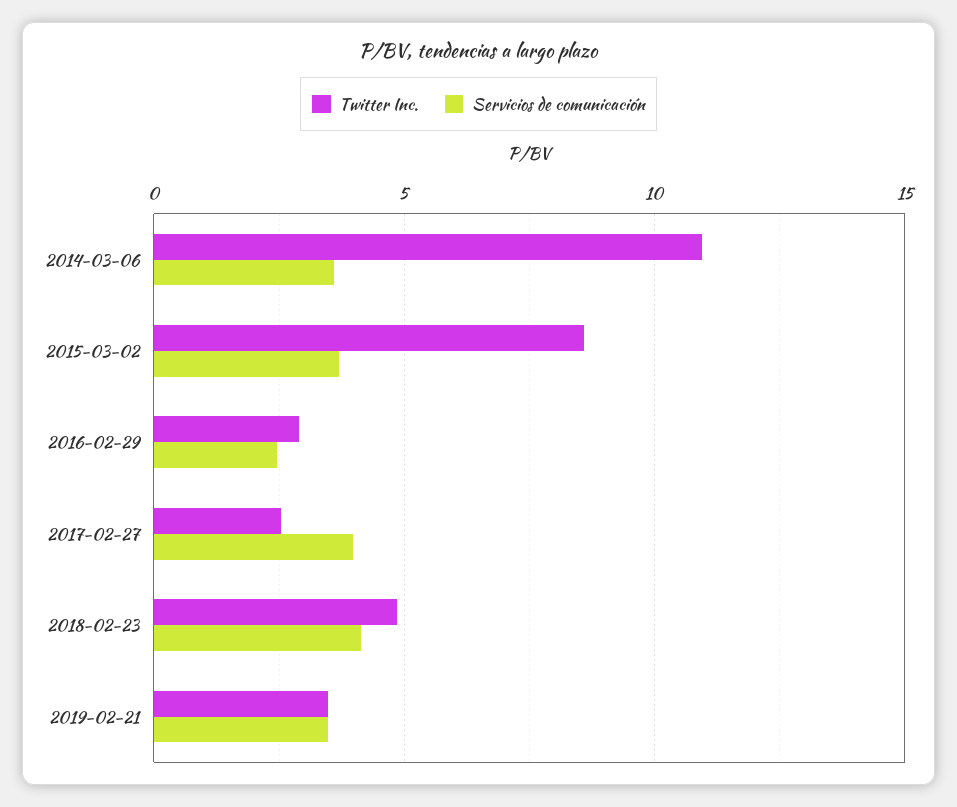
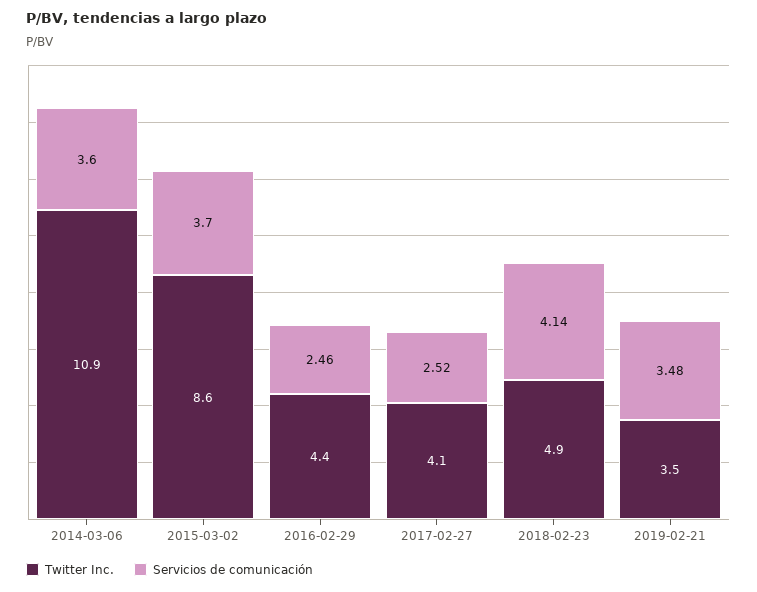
  {
    "Twitter Inc.": {
      "2014-03-06": 10.9,
      "2015-03-02": 8.6,
-     "2016-02-29": 3,
+     "2016-02-29": 4.4,
-     "2017-02-27": 2.5,
+     "2017-02-27": 4.1,
      "2018-02-23": 4.9,
      "2019-02-21": 3.5
    },
    "Servicios de comunicación": {
      "2014-03-06": 3.6,
      "2015-03-02": 3.7,
      "2016-02-29": 2.46,
-     "2017-02-27": 4,
+     "2017-02-27": 2.52,
      "2018-02-23": 4.14,
      "2019-02-21": 3.48
    }
  }

